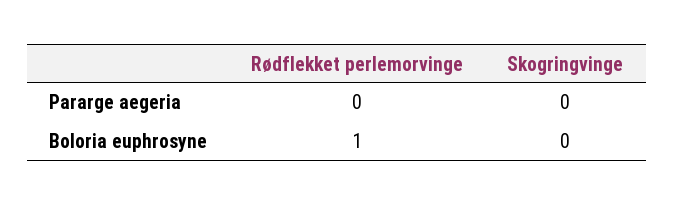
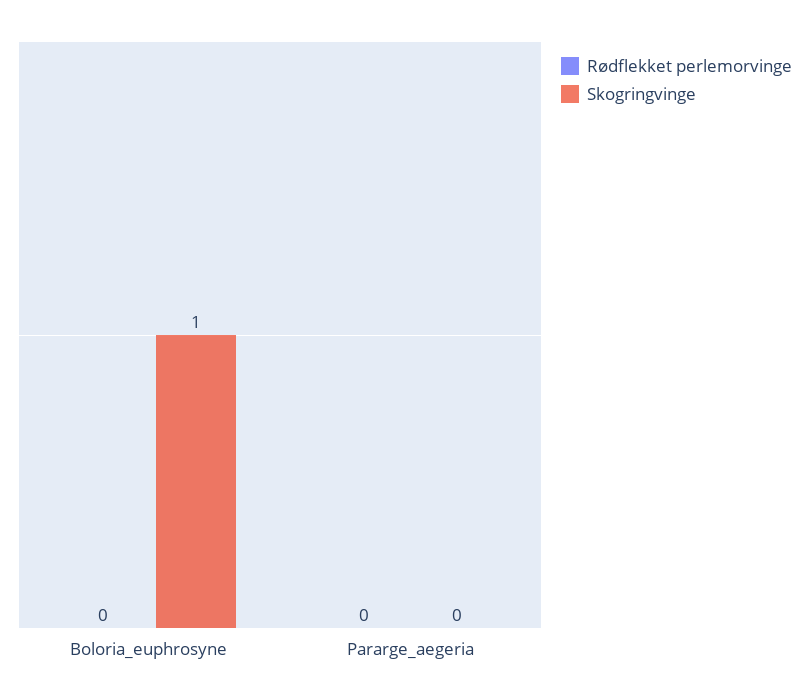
  {
    "Rødflekket perlemorvinge": {
      "Pararge aegeria": 0,
-     "Boloria euphrosyne": 1
+     "Boloria euphrosyne": 0
    },
    "Skogringvinge": {
      "Pararge aegeria": 0,
-     "Boloria euphrosyne": 0
+     "Boloria euphrosyne": 1
    }
  }

